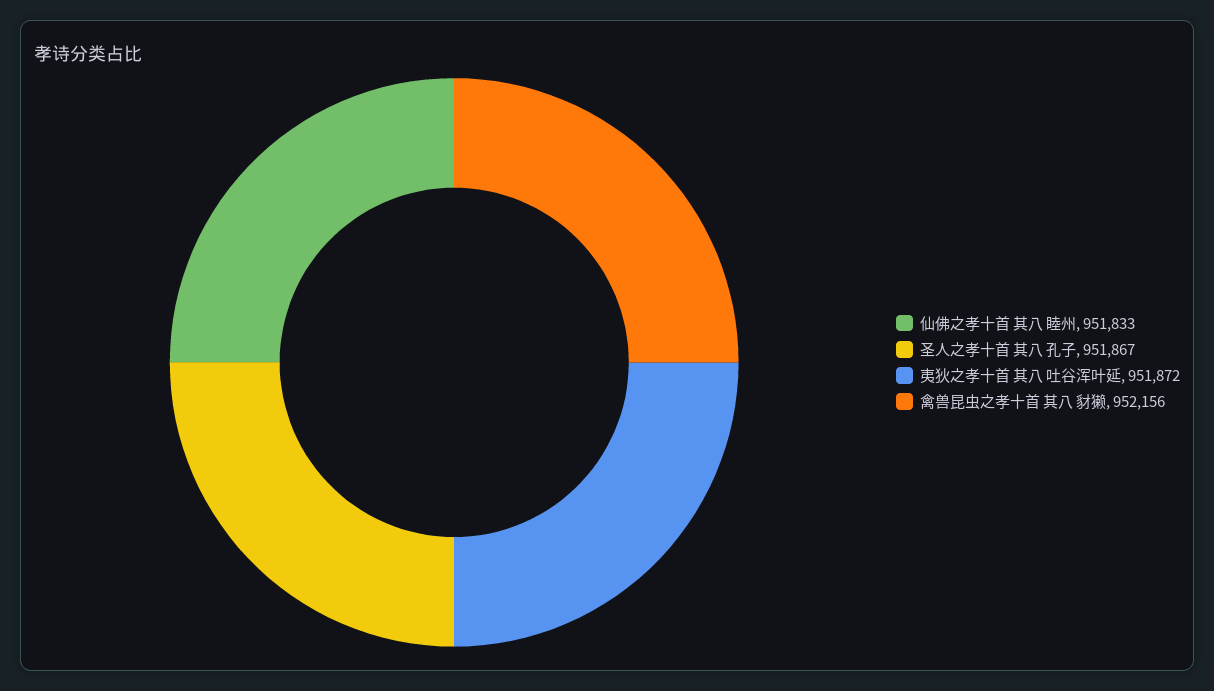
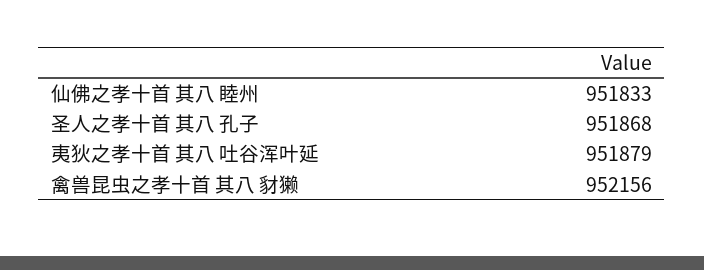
  {
    "仙佛之孝十首 其八 睦州": 951833,
-   "圣人之孝十首 其八 孔子": 951867,
+   "圣人之孝十首 其八 孔子": 951868,
-   "夷狄之孝十首 其八 吐谷浑叶延": 951872,
+   "夷狄之孝十首 其八 吐谷浑叶延": 951879,
    "禽兽昆虫之孝十首 其八 豺獭": 952156
  }

